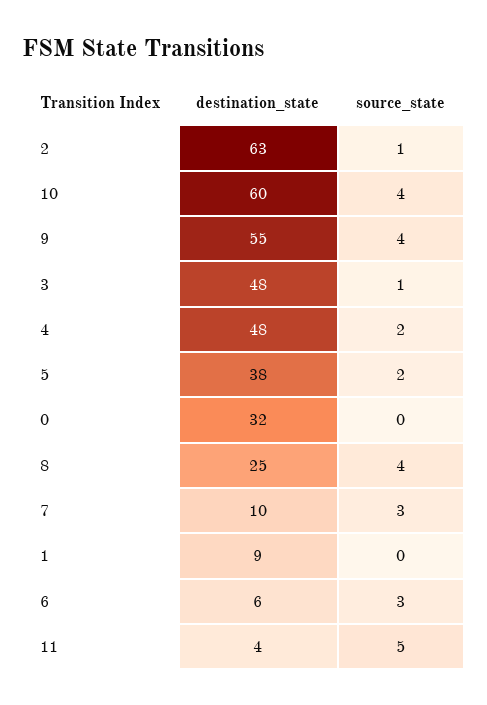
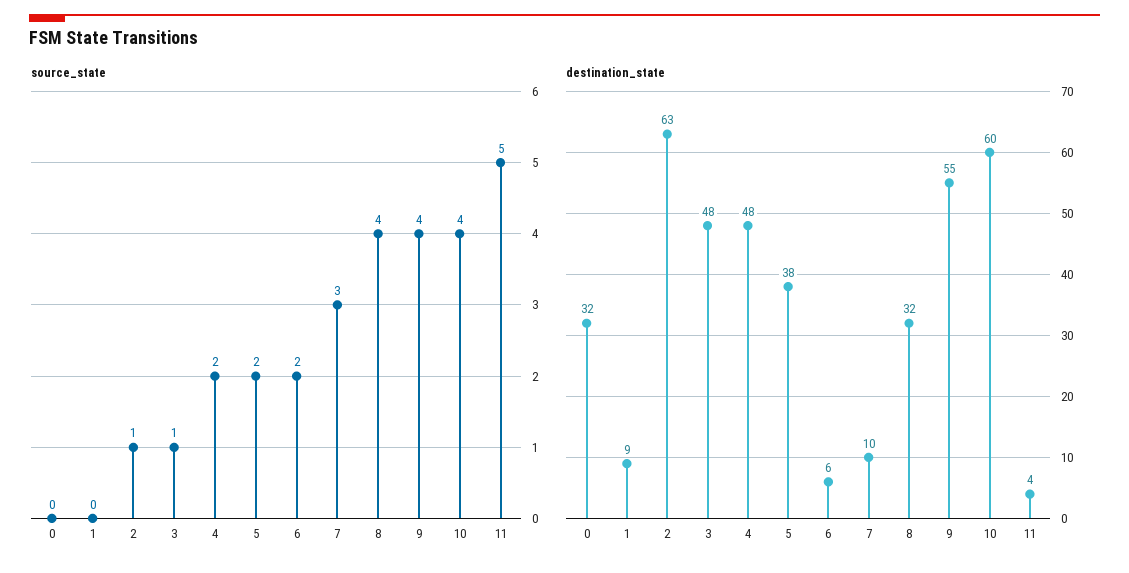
  {
    "destination_state": {
      "2": 63,
      "10": 60,
      "9": 55,
      "3": 48,
      "4": 48,
      "5": 38,
      "0": 32,
-     "8": 25,
+     "8": 32,
      "7": 10,
      "1": 9,
      "6": 6,
      "11": 4
    },
    "source_state": {
      "2": 1,
      "10": 4,
      "9": 4,
      "3": 1,
      "4": 2,
      "5": 2,
      "0": 0,
      "8": 4,
      "7": 3,
      "1": 0,
-     "6": 3,
+     "6": 2,
      "11": 5
    }
  }

